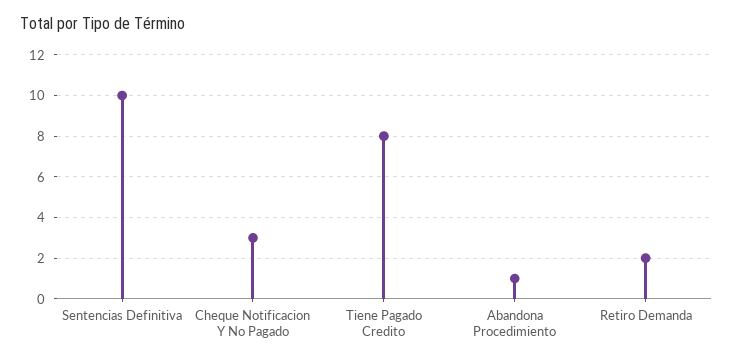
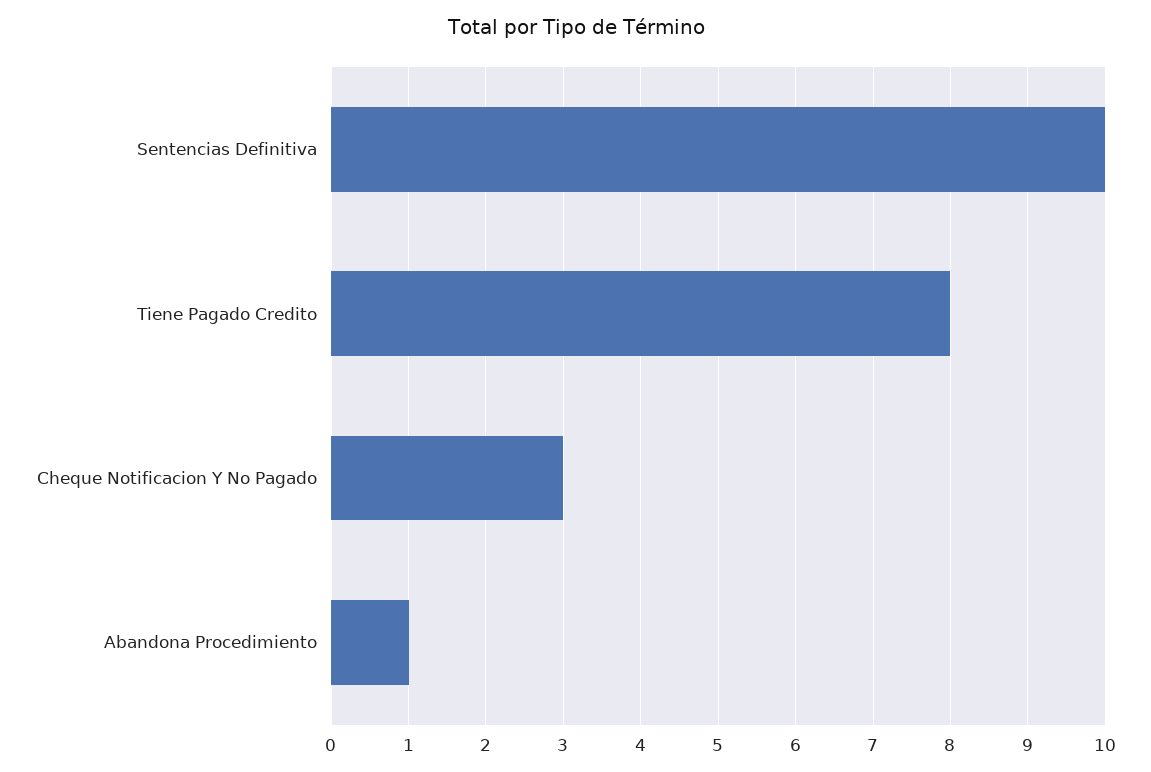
  {
    "Sentencias Definitiva": 10,
    "Cheque Notificacion Y No Pagado": 3,
    "Tiene Pagado Credito": 8,
-   "Abandona Procedimiento": 1,
+   "Abandona Procedimiento": 1
-   "Retiro Demanda": 2
  }

